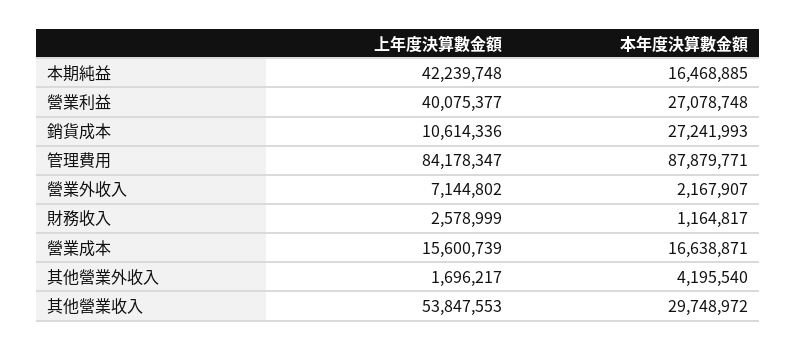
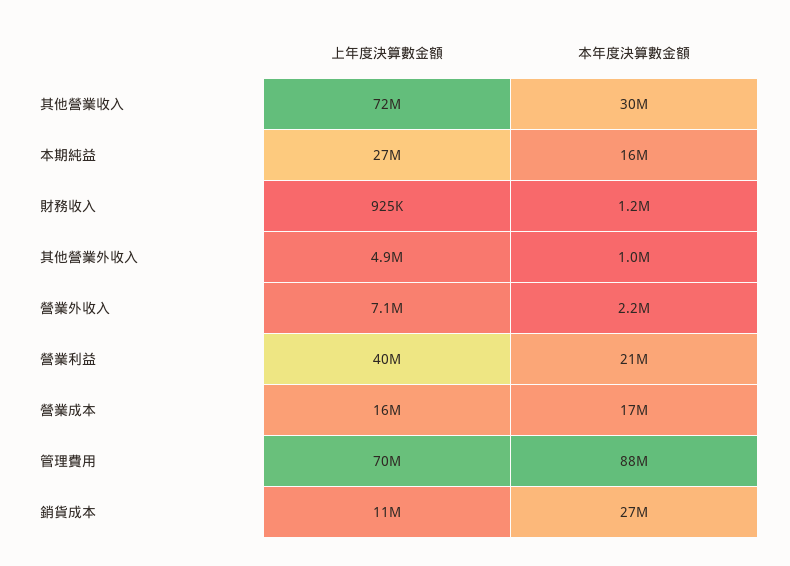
  {
    "上年度決算數金額": {
-     "本期純益": 42239748,
+     "本期純益": 27000000,
      "營業利益": 40075377,
      "銷貨成本": 10614336,
-     "管理費用": 84178347,
+     "管理費用": 70000000,
      "營業外收入": 7144802,
-     "財務收入": 2578999,
+     "財務收入": 925000,
      "營業成本": 15600739,
-     "其他營業外收入": 1696217,
+     "其他營業外收入": 4900000,
-     "其他營業收入": 53847553
+     "其他營業收入": 72000000
    },
    "本年度決算數金額": {
      "本期純益": 16468885,
-     "營業利益": 27078748,
+     "營業利益": 21000000,
      "銷貨成本": 27241993,
      "管理費用": 87879771,
      "營業外收入": 2167907,
      "財務收入": 1164817,
      "營業成本": 16638871,
-     "其他營業外收入": 4195540,
+     "其他營業外收入": 1000000,
      "其他營業收入": 29748972
    }
  }

